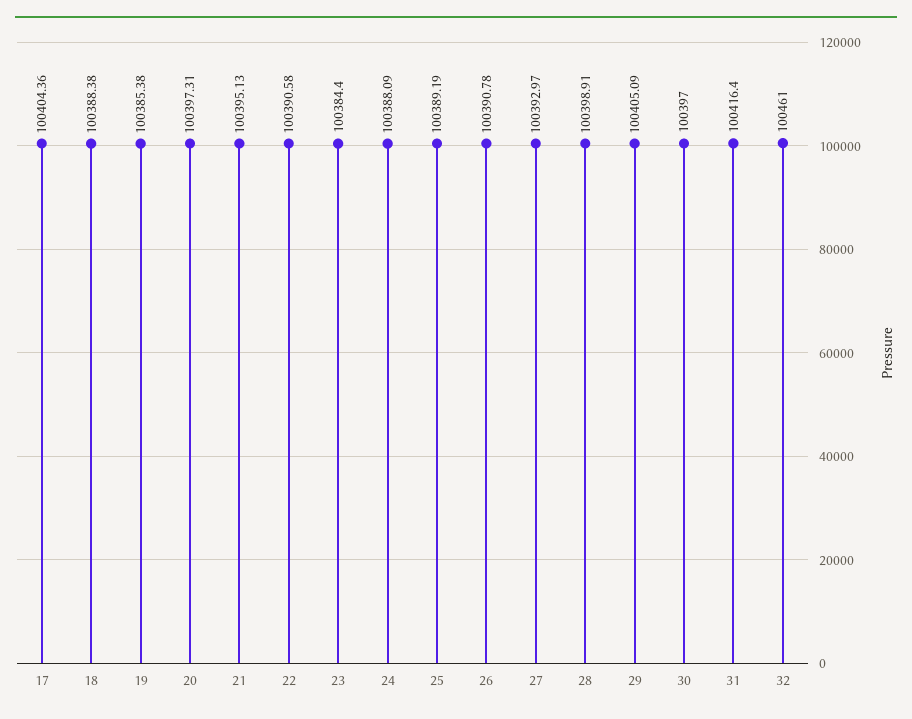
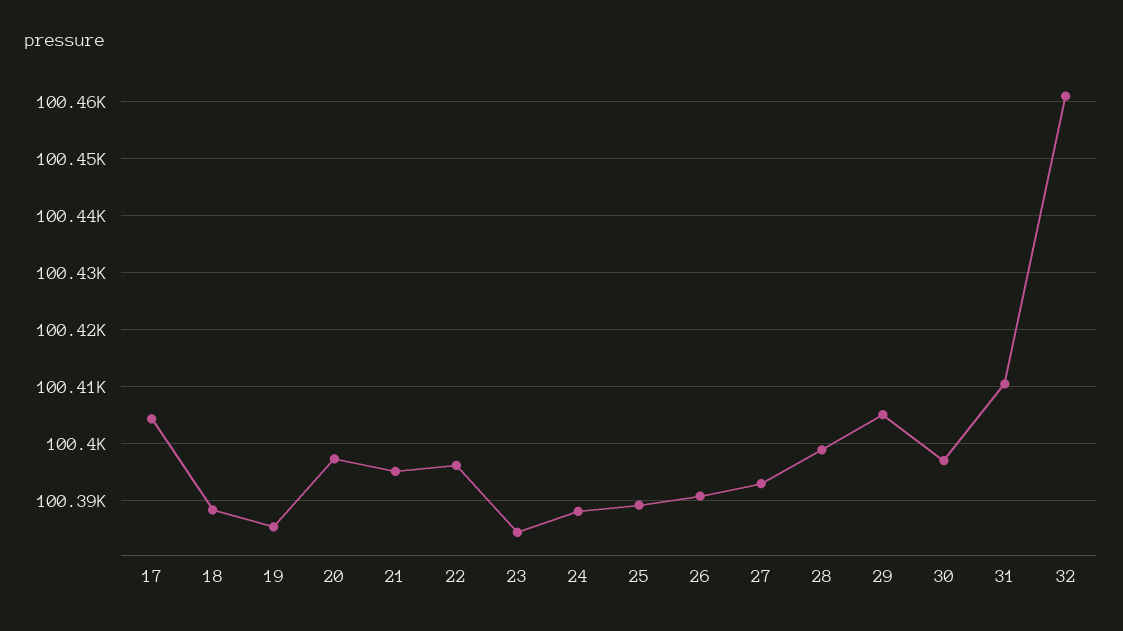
  {
    "17": 100404.36,
    "18": 100388.38,
    "19": 100385.38,
    "20": 100397.31,
    "21": 100395.13,
-   "22": 100390.58,
+   "22": 100396,
    "23": 100384.4,
    "24": 100388.09,
    "25": 100389.19,
    "26": 100390.78,
    "27": 100392.97,
    "28": 100398.91,
    "29": 100405.09,
    "30": 100397,
-   "31": 100416.4,
+   "31": 100410,
    "32": 100461
  }

